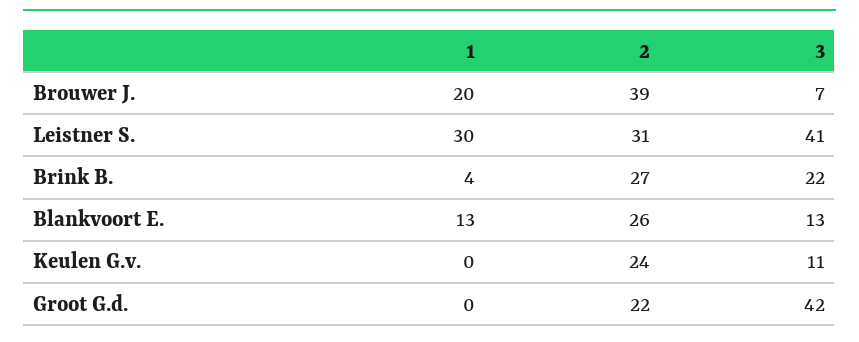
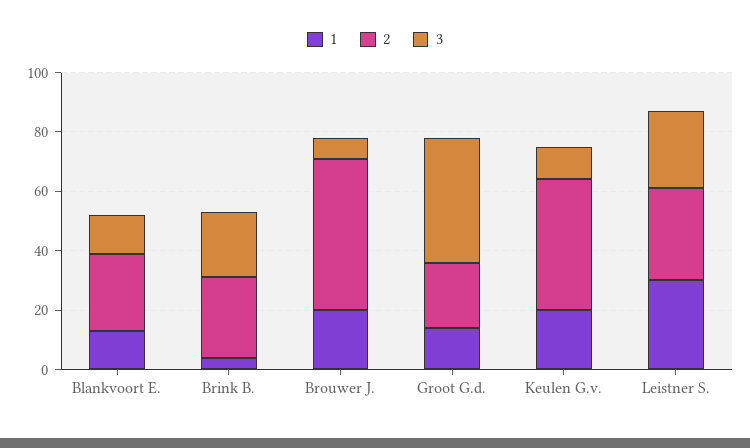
  {
    "1": {
      "Brouwer J.": 20,
      "Leistner S.": 30,
      "Brink B.": 4,
      "Blankvoort E.": 13,
-     "Keulen G.v.": 0,
+     "Keulen G.v.": 20,
-     "Groot G.d.": 0
+     "Groot G.d.": 15
    },
    "2": {
-     "Brouwer J.": 39,
+     "Brouwer J.": 50,
      "Leistner S.": 31,
      "Brink B.": 27,
      "Blankvoort E.": 26,
-     "Keulen G.v.": 24,
+     "Keulen G.v.": 45,
      "Groot G.d.": 22
    },
    "3": {
      "Brouwer J.": 7,
-     "Leistner S.": 41,
+     "Leistner S.": 25,
      "Brink B.": 22,
      "Blankvoort E.": 13,
      "Keulen G.v.": 11,
      "Groot G.d.": 42
    }
  }

